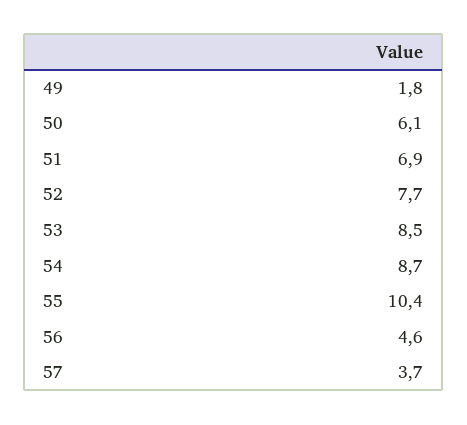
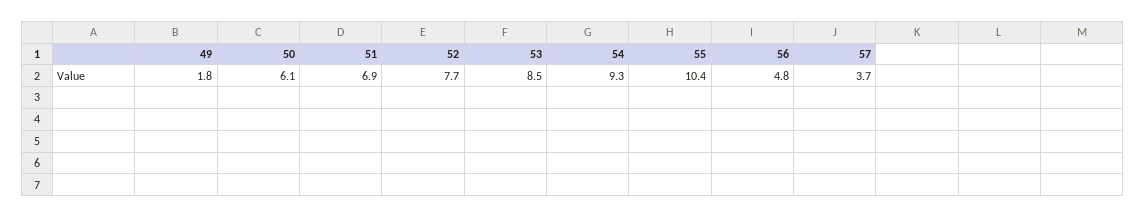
  {
    "49": 1.8,
    "50": 6.1,
    "51": 6.9,
    "52": 7.7,
    "53": 8.5,
-   "54": 8.7,
+   "54": 9.3,
    "55": 10.4,
-   "56": 4.6,
+   "56": 4.8,
    "57": 3.7
  }

